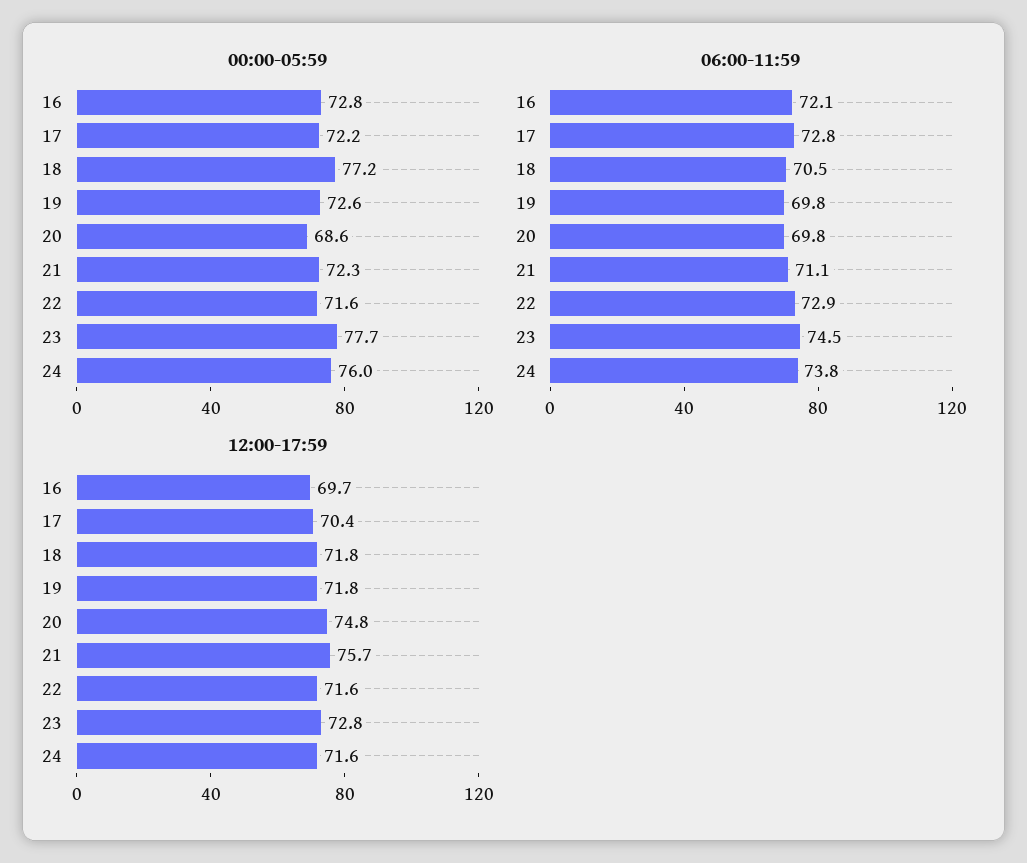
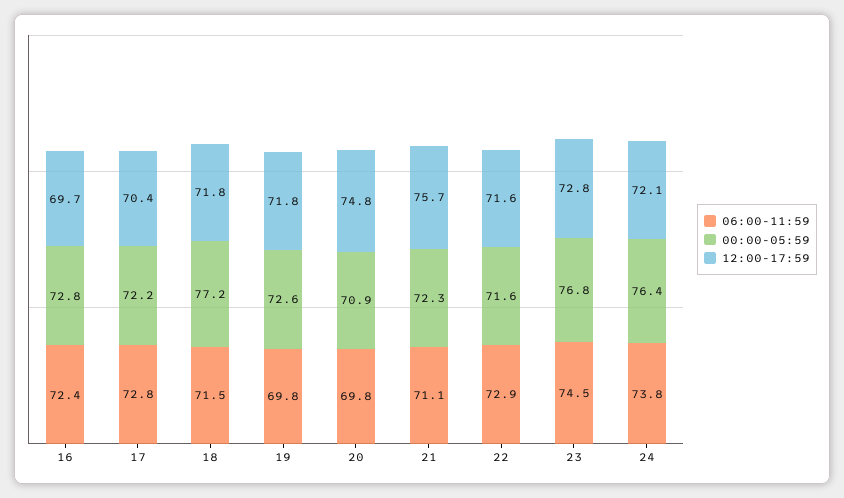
  {
    "00:00-05:59": {
      "16": 72.8,
      "17": 72.2,
      "18": 77.2,
      "19": 72.6,
-     "20": 68.6,
+     "20": 70.9,
      "21": 72.3,
      "22": 71.6,
-     "23": 77.7,
+     "23": 76.8,
-     "24": 76
+     "24": 76.4
    },
    "06:00-11:59": {
-     "16": 72.1,
+     "16": 72.4,
      "17": 72.8,
-     "18": 70.5,
+     "18": 71.5,
      "19": 69.8,
      "20": 69.8,
      "21": 71.1,
      "22": 72.9,
      "23": 74.5,
      "24": 73.8
    },
    "12:00-17:59": {
      "16": 69.7,
      "17": 70.4,
      "18": 71.8,
      "19": 71.8,
      "20": 74.8,
      "21": 75.7,
      "22": 71.6,
      "23": 72.8,
-     "24": 71.6
+     "24": 72.1
    }
  }

